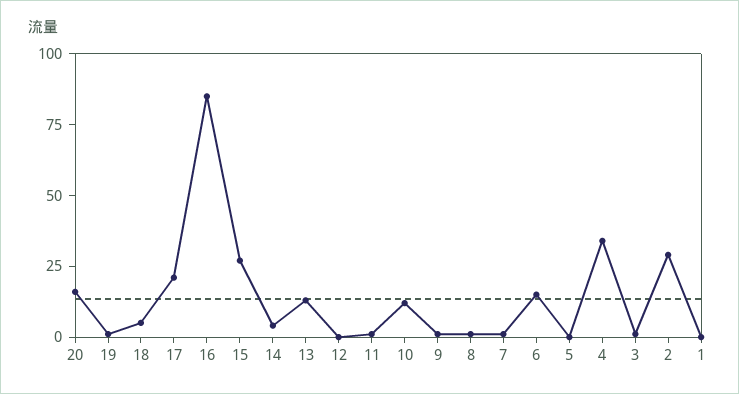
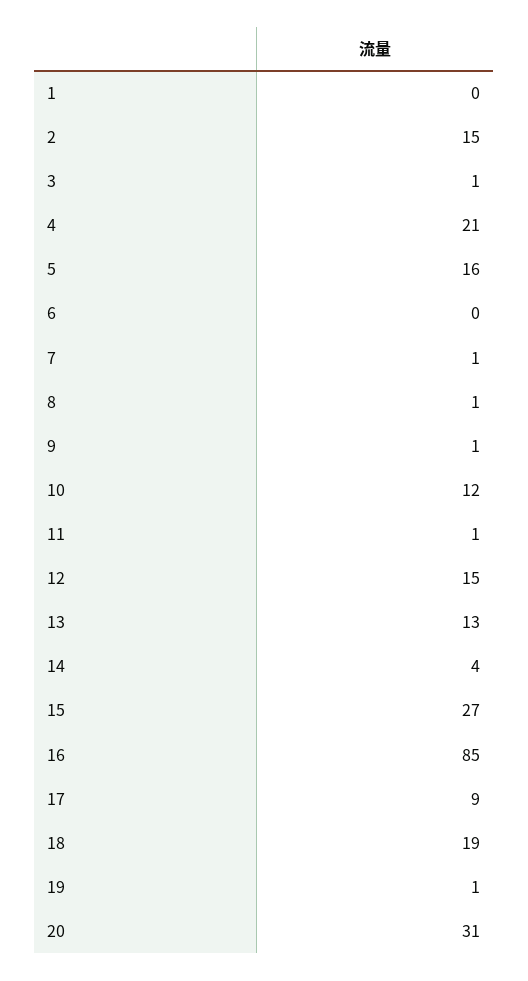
  {
-   "20": 15,
+   "20": 31,
    "19": 1,
-   "18": 5,
+   "18": 19,
-   "17": 20,
+   "17": 9,
    "16": 85,
    "15": 27,
    "14": 4,
    "13": 13,
-   "12": 0,
+   "12": 15,
    "11": 1,
    "10": 12,
    "9": 1,
    "8": 1,
    "7": 1,
-   "6": 15,
+   "6": 0,
-   "5": 0,
+   "5": 16,
-   "4": 35,
+   "4": 21,
    "3": 1,
-   "2": 30,
+   "2": 15,
    "1": 0
  }

